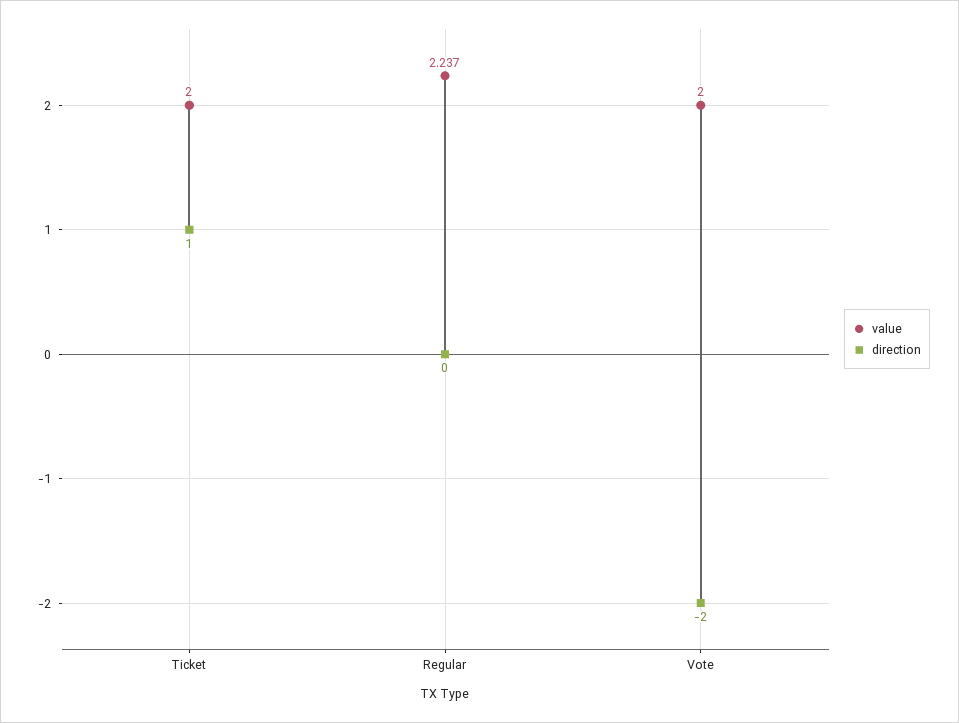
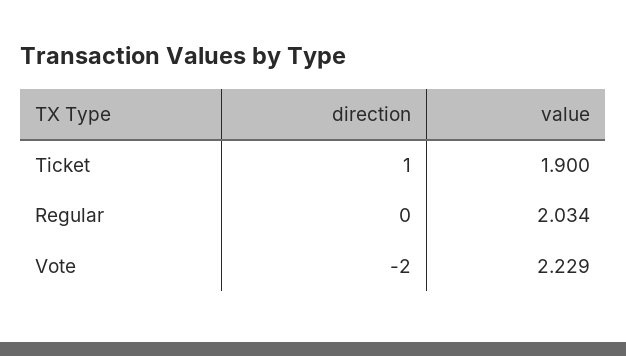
  {
    "value": {
-     "Ticket": 2,
+     "Ticket": 1.9,
-     "Regular": 2.237,
+     "Regular": 2.034,
-     "Vote": 2
+     "Vote": 2.229
    },
    "direction": {
      "Ticket": 1,
      "Regular": 0,
      "Vote": -2
    }
  }

